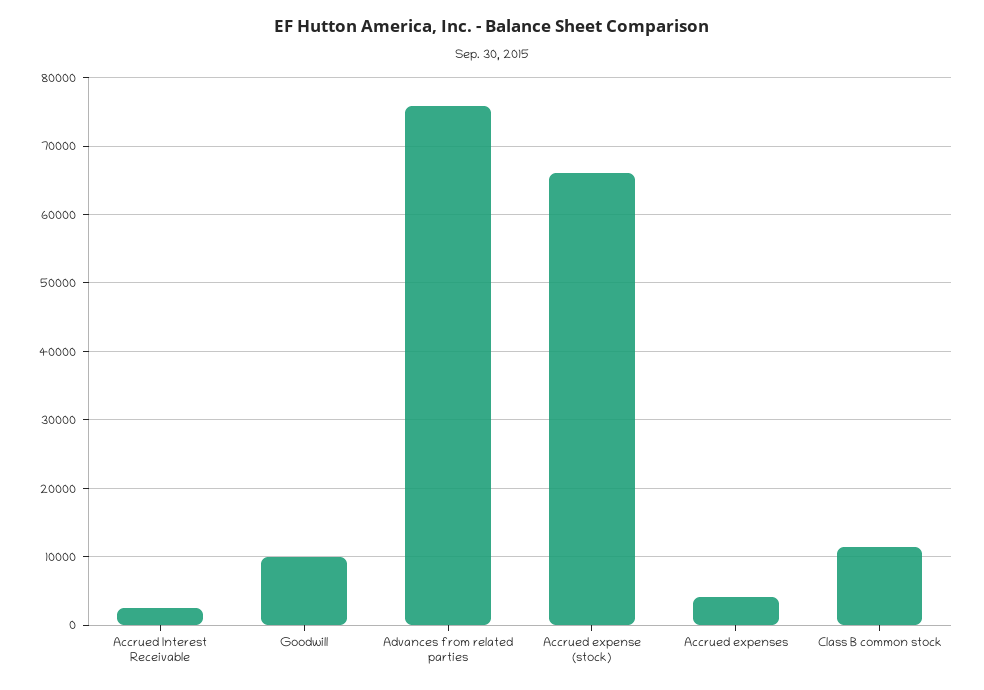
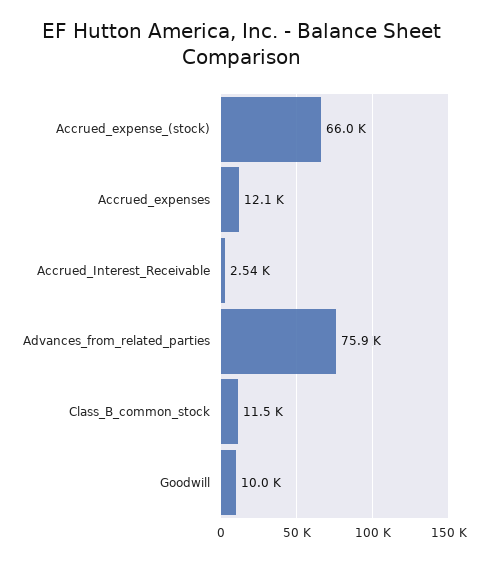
  {
    "Accrued Interest Receivable": 2540,
    "Goodwill": 10000,
    "Advances from related parties": 75900,
    "Accrued expense (stock)": 66000,
-   "Accrued expenses": 4000,
+   "Accrued expenses": 12100,
    "Class B common stock": 11500
  }

